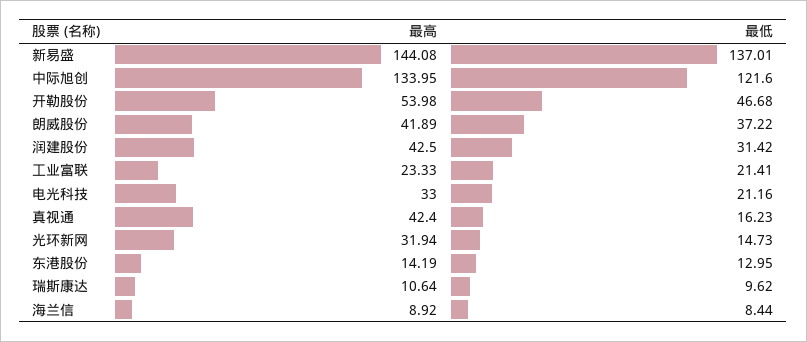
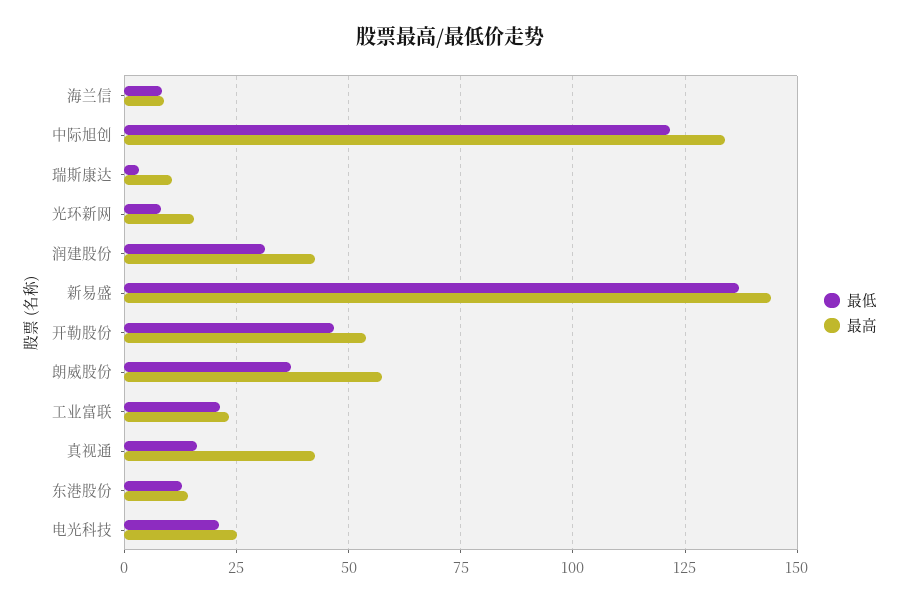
  {
    "最高": {
      "新易盛": 144.08,
      "中际旭创": 133.95,
      "开勒股份": 53.98,
-     "朗威股份": 41.89,
+     "朗威股份": 57.5,
      "润建股份": 42.5,
      "工业富联": 23.33,
-     "电光科技": 33,
+     "电光科技": 25,
      "真视通": 42.4,
-     "光环新网": 31.94,
+     "光环新网": 15,
      "东港股份": 14.19,
      "瑞斯康达": 10.64,
      "海兰信": 8.92
    },
    "最低": {
      "新易盛": 137.01,
      "中际旭创": 121.6,
      "开勒股份": 46.68,
      "朗威股份": 37.22,
      "润建股份": 31.42,
      "工业富联": 21.41,
      "电光科技": 21.16,
      "真视通": 16.23,
-     "光环新网": 14.73,
+     "光环新网": 7.5,
      "东港股份": 12.95,
-     "瑞斯康达": 9.62,
+     "瑞斯康达": 2.5,
      "海兰信": 8.44
    }
  }

